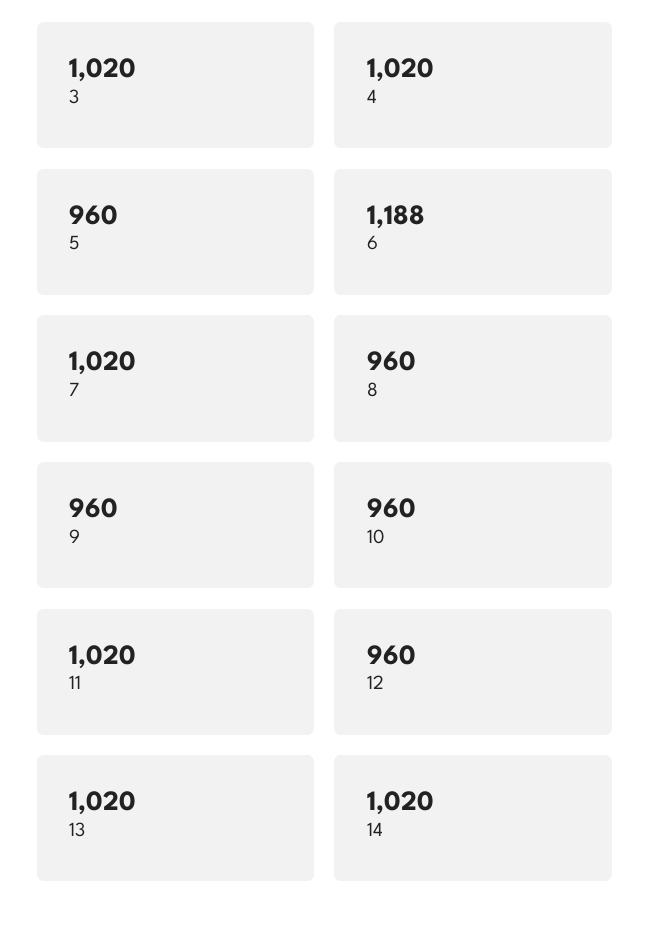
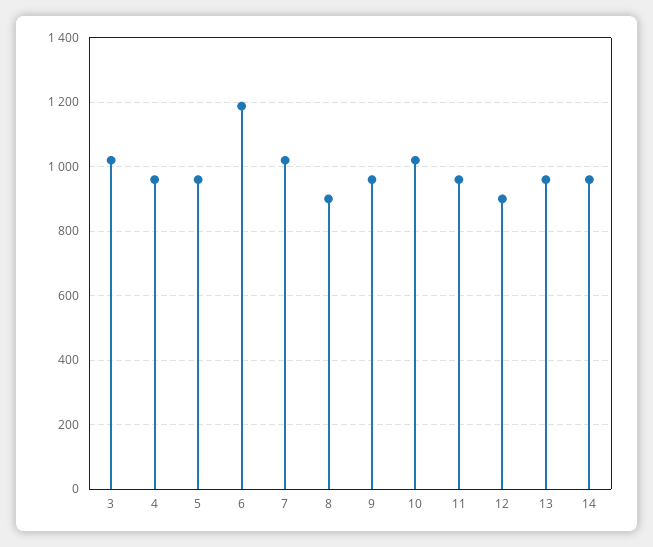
  {
    "3": 1020,
-   "4": 1020,
+   "4": 960,
    "5": 960,
    "6": 1188,
    "7": 1020,
-   "8": 960,
+   "8": 900,
    "9": 960,
-   "10": 960,
+   "10": 1020,
-   "11": 1020,
+   "11": 960,
-   "12": 960,
+   "12": 900,
-   "13": 1020,
+   "13": 960,
-   "14": 1020
+   "14": 960
  }

